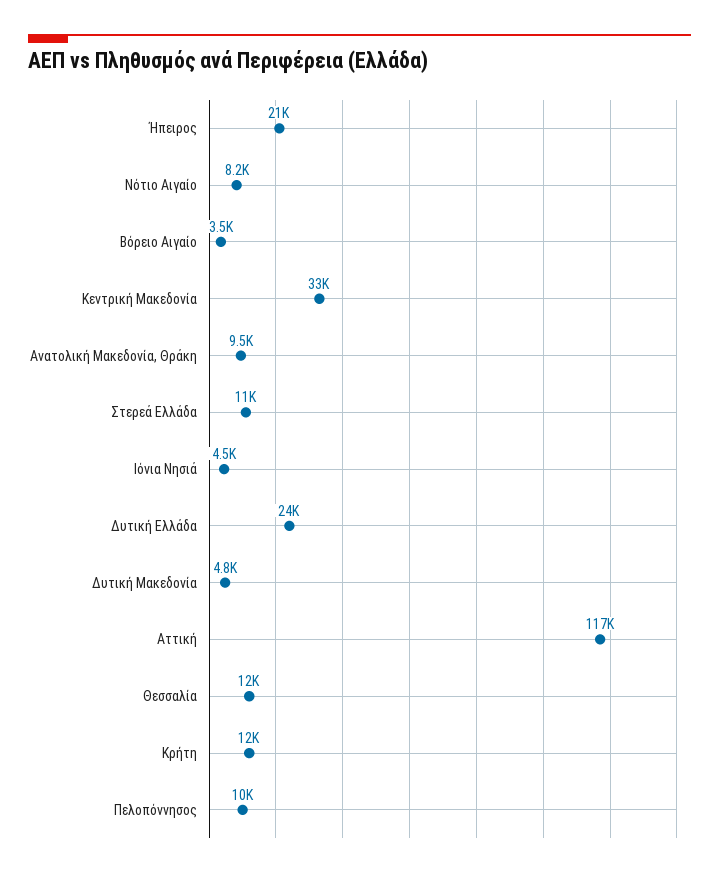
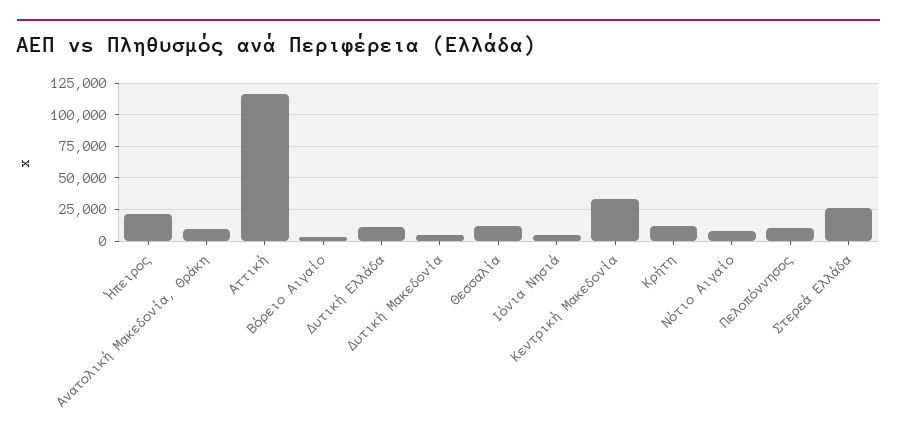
  {
    "Ήπειρος": 21000,
    "Νότιο Αιγαίο": 8200,
    "Βόρειο Αιγαίο": 3500,
    "Κεντρική Μακεδονία": 33000,
    "Ανατολική Μακεδονία, Θράκη": 9500,
-   "Στερεά Ελλάδα": 11000,
+   "Στερεά Ελλάδα": 25000,
    "Ιόνια Νησιά": 4500,
-   "Δυτική Ελλάδα": 24000,
+   "Δυτική Ελλάδα": 10000,
    "Δυτική Μακεδονία": 4800,
    "Αττική": 117000,
    "Θεσσαλία": 12000,
    "Κρήτη": 12000,
    "Πελοπόννησος": 10000
  }

